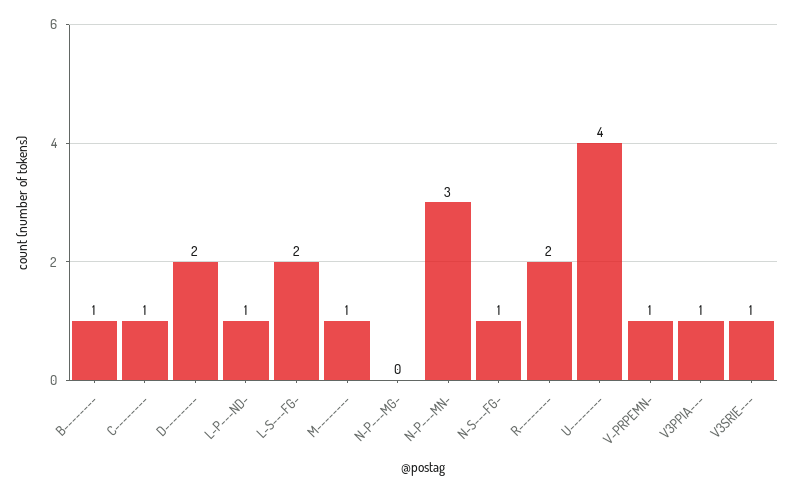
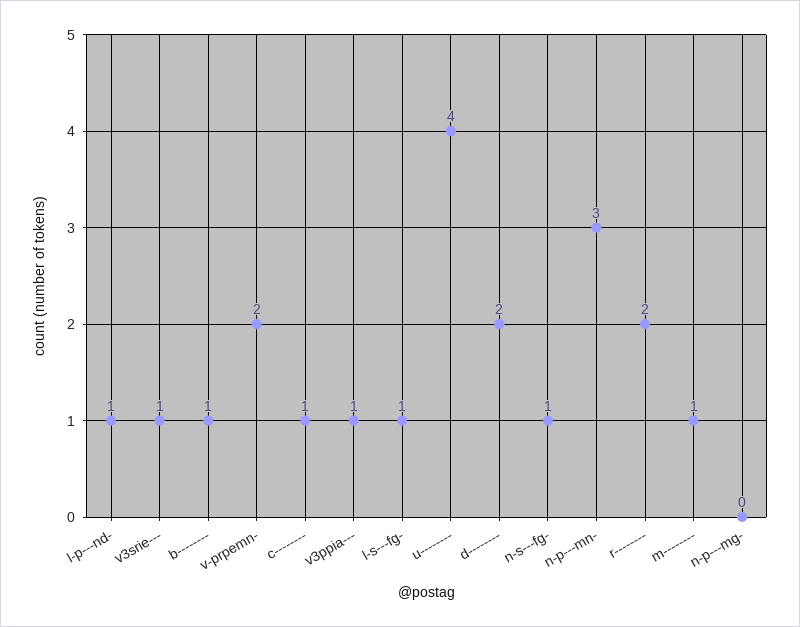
  {
    "B--------": 1,
    "C--------": 1,
    "D--------": 2,
    "L-P---ND-": 1,
-   "L-S---FG-": 2,
+   "L-S---FG-": 1,
    "M--------": 1,
    "N-P---MG-": 0,
    "N-P---MN-": 3,
    "N-S---FG-": 1,
    "R--------": 2,
    "U--------": 4,
-   "V-PRPEMN-": 1,
+   "V-PRPEMN-": 2,
    "V3PPIA---": 1,
    "V3SRIE---": 1
  }

